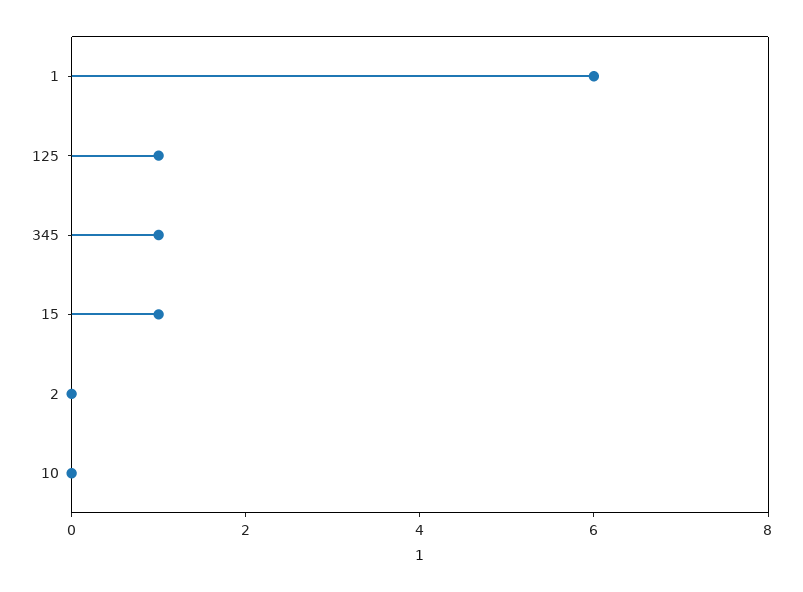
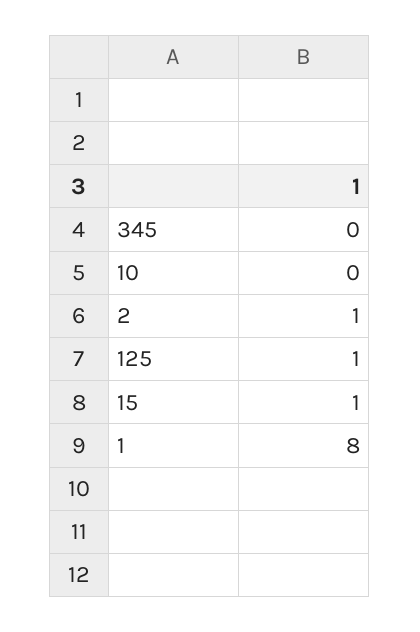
  {
-   "1": 6,
+   "1": 8,
    "125": 1,
-   "345": 1,
+   "345": 0,
    "15": 1,
-   "2": 0,
+   "2": 1,
    "10": 0
  }

